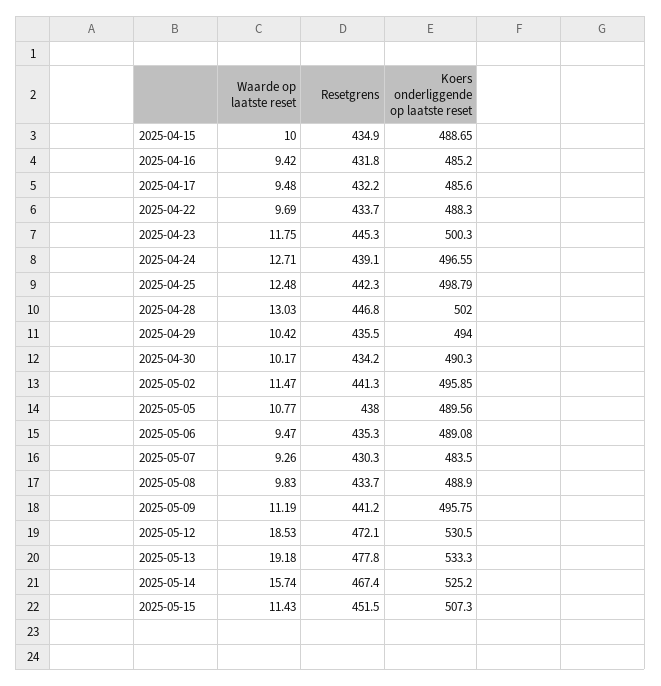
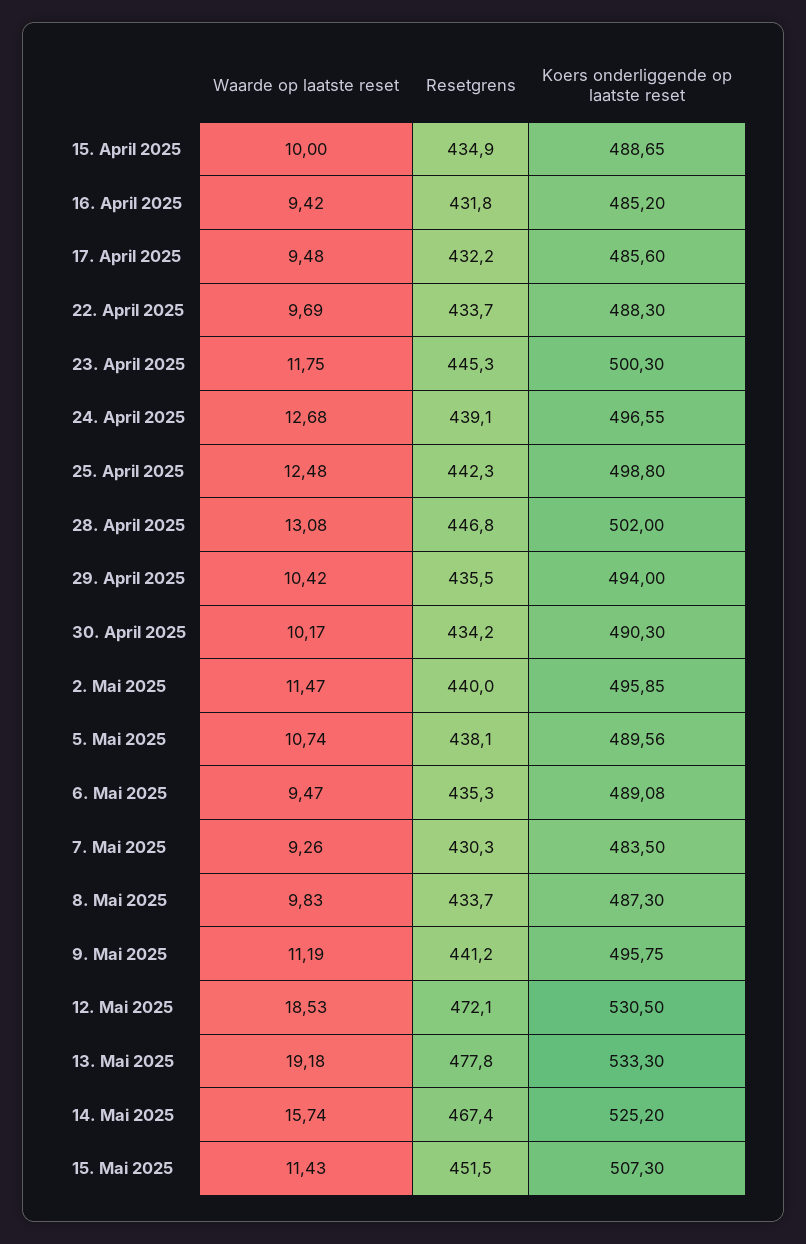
  {
    "Waarde op laatste reset": {
      "2025-04-15": 10,
      "2025-04-16": 9.42,
      "2025-04-17": 9.48,
      "2025-04-22": 9.69,
      "2025-04-23": 11.75,
-     "2025-04-24": 12.71,
+     "2025-04-24": 12.68,
      "2025-04-25": 12.48,
-     "2025-04-28": 13.03,
+     "2025-04-28": 13.08,
      "2025-04-29": 10.42,
      "2025-04-30": 10.17,
      "2025-05-02": 11.47,
-     "2025-05-05": 10.77,
+     "2025-05-05": 10.74,
      "2025-05-06": 9.47,
      "2025-05-07": 9.26,
      "2025-05-08": 9.83,
      "2025-05-09": 11.19,
      "2025-05-12": 18.53,
      "2025-05-13": 19.18,
      "2025-05-14": 15.74,
      "2025-05-15": 11.43
    },
    "Resetgrens": {
      "2025-04-15": 434.9,
      "2025-04-16": 431.8,
      "2025-04-17": 432.2,
      "2025-04-22": 433.7,
      "2025-04-23": 445.3,
      "2025-04-24": 439.1,
      "2025-04-25": 442.3,
      "2025-04-28": 446.8,
      "2025-04-29": 435.5,
      "2025-04-30": 434.2,
-     "2025-05-02": 441.3,
+     "2025-05-02": 440,
-     "2025-05-05": 438,
+     "2025-05-05": 438.1,
      "2025-05-06": 435.3,
      "2025-05-07": 430.3,
      "2025-05-08": 433.7,
      "2025-05-09": 441.2,
      "2025-05-12": 472.1,
      "2025-05-13": 477.8,
      "2025-05-14": 467.4,
      "2025-05-15": 451.5
    },
    "Koers onderliggende op laatste reset": {
      "2025-04-15": 488.65,
      "2025-04-16": 485.2,
      "2025-04-17": 485.6,
      "2025-04-22": 488.3,
      "2025-04-23": 500.3,
      "2025-04-24": 496.55,
-     "2025-04-25": 498.79,
+     "2025-04-25": 498.8,
      "2025-04-28": 502,
      "2025-04-29": 494,
      "2025-04-30": 490.3,
      "2025-05-02": 495.85,
      "2025-05-05": 489.56,
      "2025-05-06": 489.08,
      "2025-05-07": 483.5,
-     "2025-05-08": 488.9,
+     "2025-05-08": 487.3,
      "2025-05-09": 495.75,
      "2025-05-12": 530.5,
      "2025-05-13": 533.3,
      "2025-05-14": 525.2,
      "2025-05-15": 507.3
    }
  }

